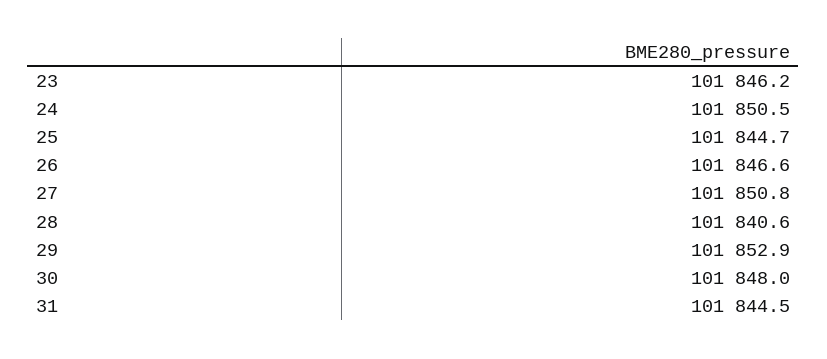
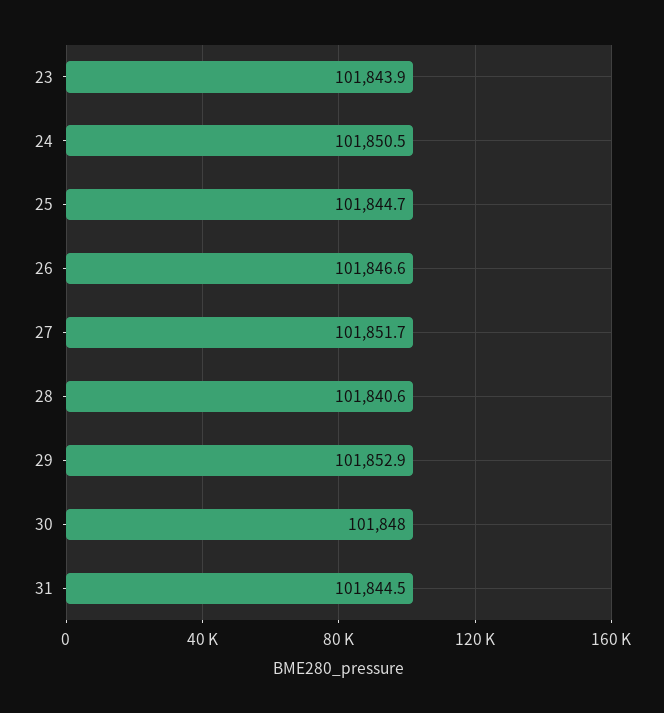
  {
-   "23": 101846.2,
+   "23": 101843.9,
    "24": 101850.5,
    "25": 101844.7,
    "26": 101846.6,
-   "27": 101850.8,
+   "27": 101851.7,
    "28": 101840.6,
    "29": 101852.9,
    "30": 101848,
    "31": 101844.5
  }

